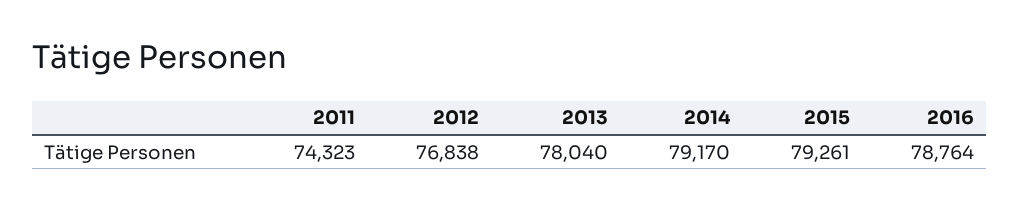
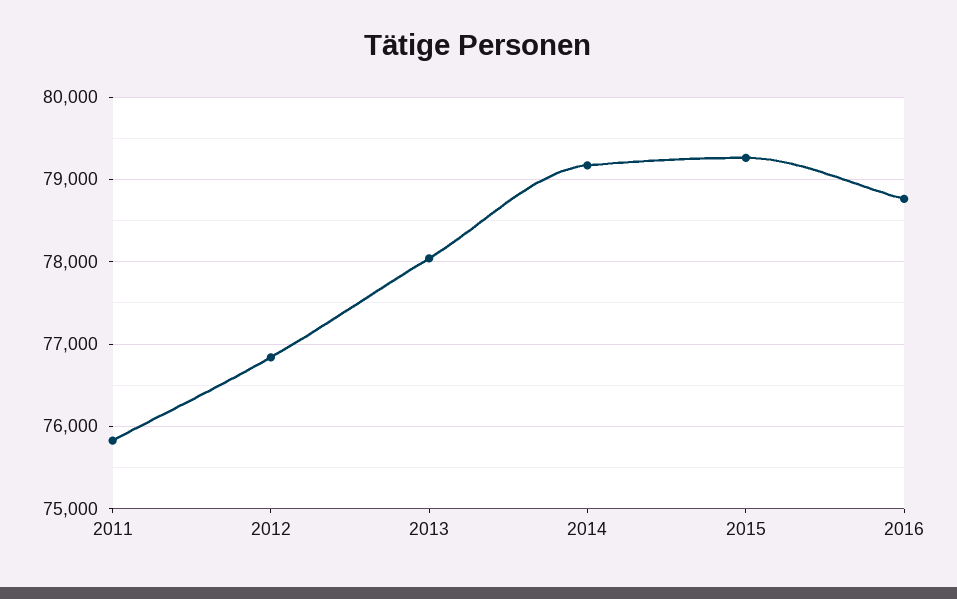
  {
-   "2011": 74323,
+   "2011": 75800,
    "2012": 76838,
    "2013": 78040,
    "2014": 79170,
    "2015": 79261,
    "2016": 78764
  }

